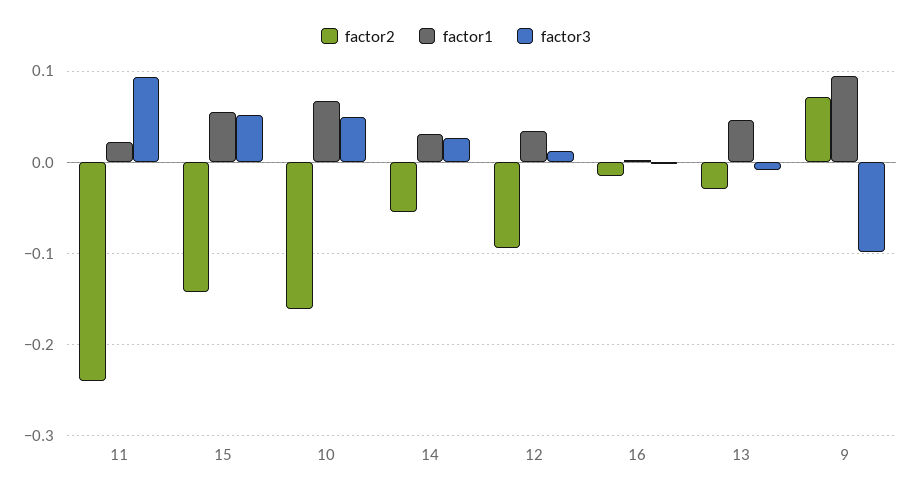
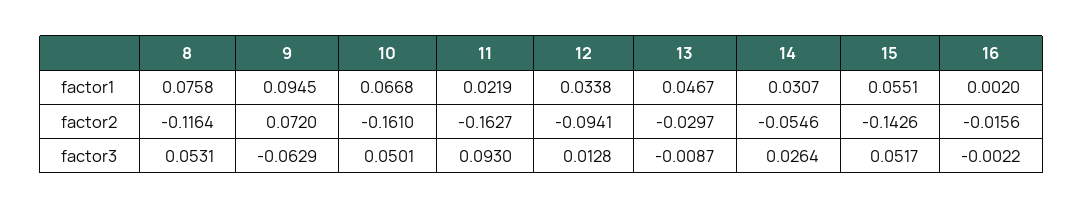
  {
    "factor2": {
-     "11": -0.24,
+     "11": -0.1627,
      "15": -0.1426,
      "10": -0.161,
      "14": -0.0546,
      "12": -0.0941,
      "16": -0.0156,
      "13": -0.0297,
-     "9": 0.072
+     "9": 0.072,
+     "8": -0.1164
    },
    "factor1": {
      "11": 0.0219,
      "15": 0.0551,
      "10": 0.0668,
      "14": 0.0307,
      "12": 0.0338,
      "16": 0.002,
      "13": 0.0467,
-     "9": 0.0945
+     "9": 0.0945,
+     "8": 0.0758
    },
    "factor3": {
      "11": 0.093,
      "15": 0.0517,
      "10": 0.0501,
      "14": 0.0264,
      "12": 0.0128,
      "16": -0.0022,
      "13": -0.0087,
-     "9": -0.1
+     "9": -0.0629,
+     "8": 0.0531
    }
  }

